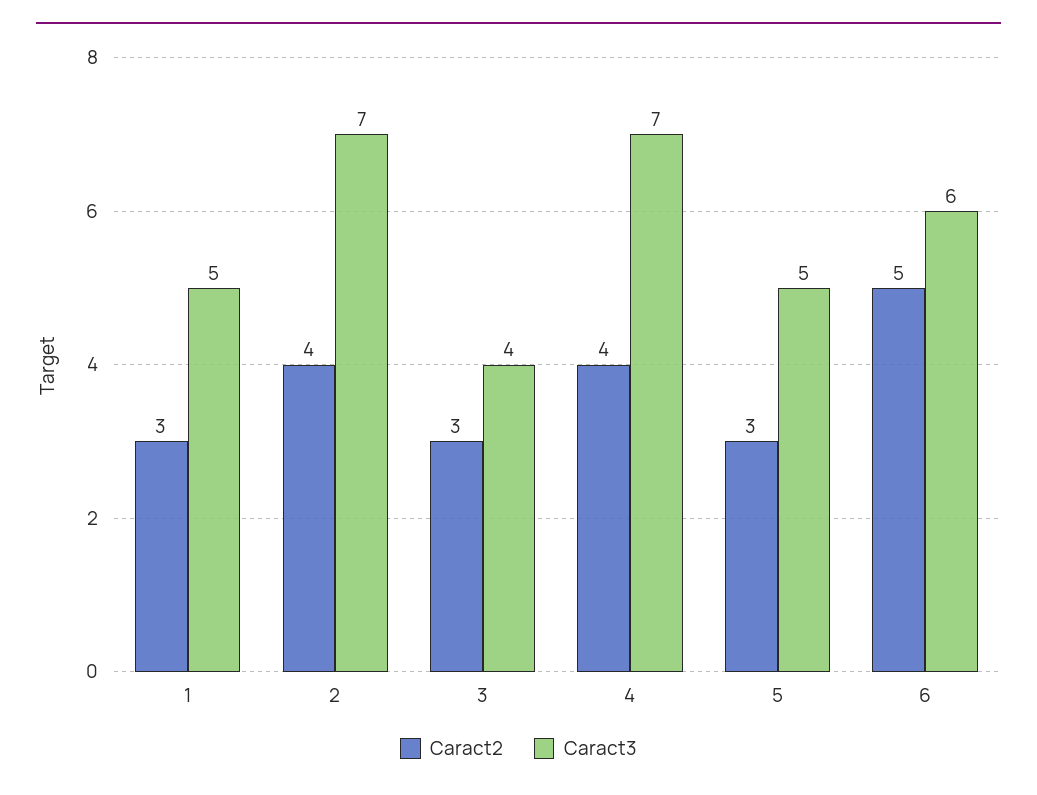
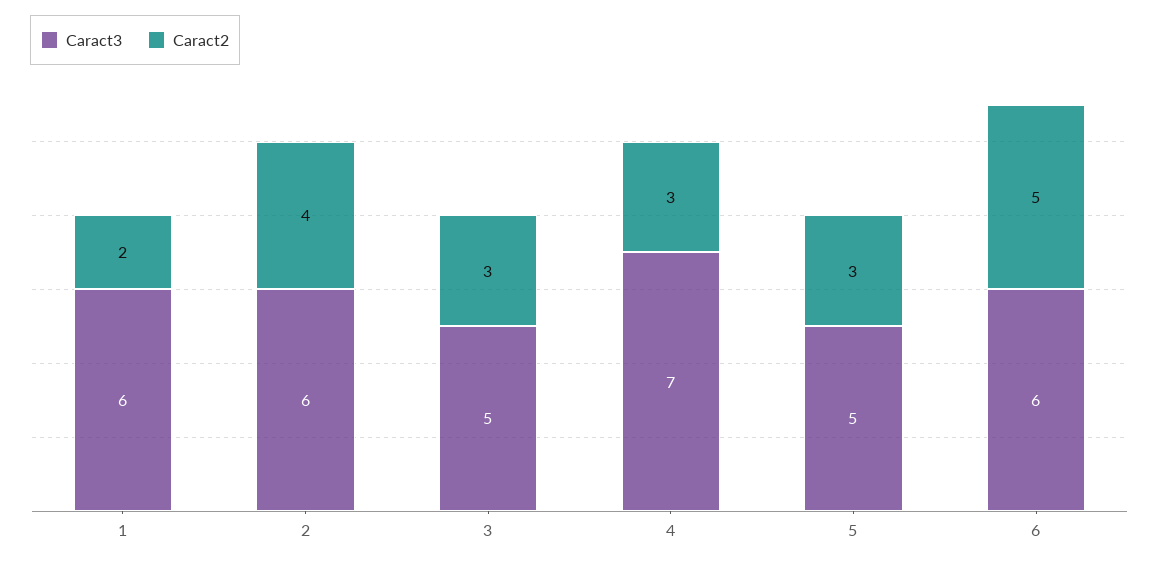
  {
    "Caract2": {
-     "1": 3,
+     "1": 2,
      "2": 4,
      "3": 3,
-     "4": 4,
+     "4": 3,
      "5": 3,
      "6": 5
    },
    "Caract3": {
-     "1": 5,
+     "1": 6,
-     "2": 7,
+     "2": 6,
-     "3": 4,
+     "3": 5,
      "4": 7,
      "5": 5,
      "6": 6
    }
  }

